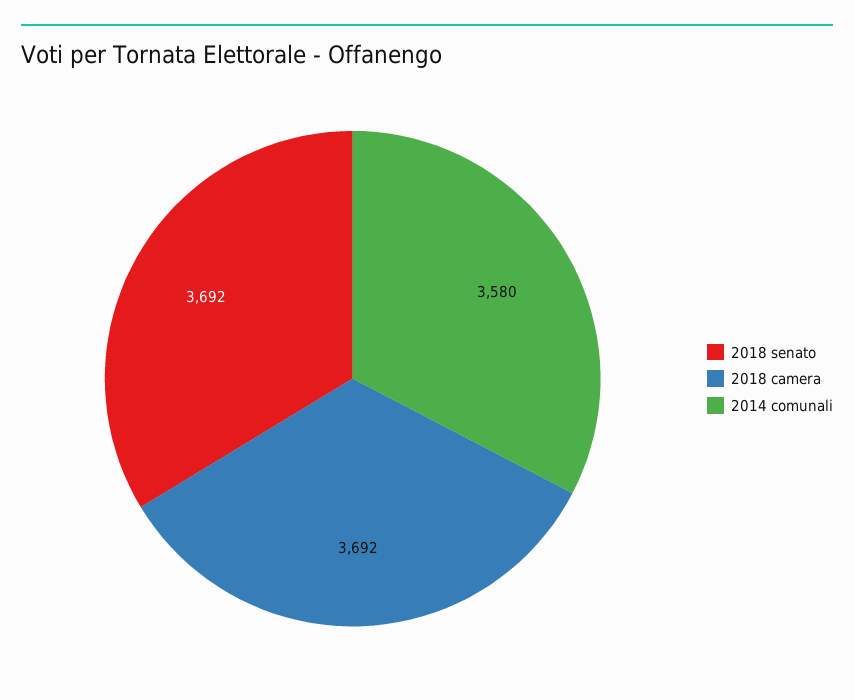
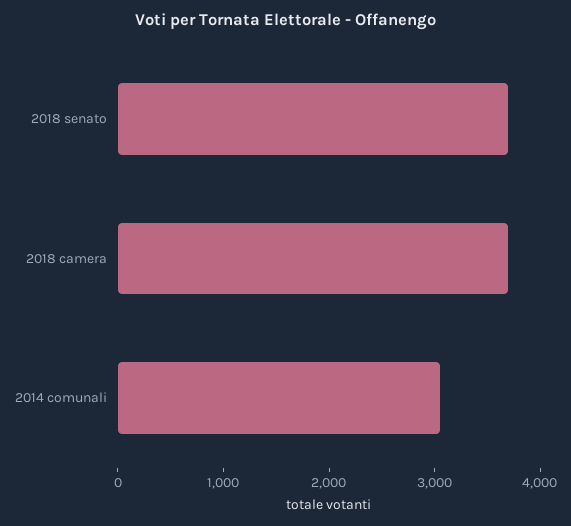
  {
    "2018 senato": 3692,
    "2018 camera": 3692,
-   "2014 comunali": 3580
+   "2014 comunali": 3000
  }

